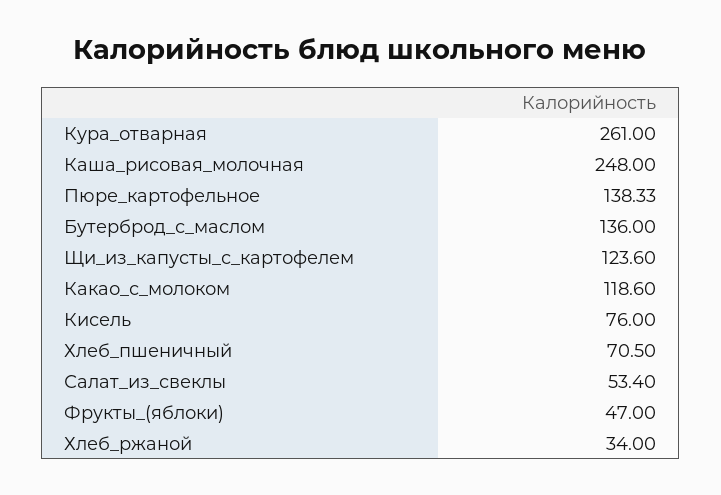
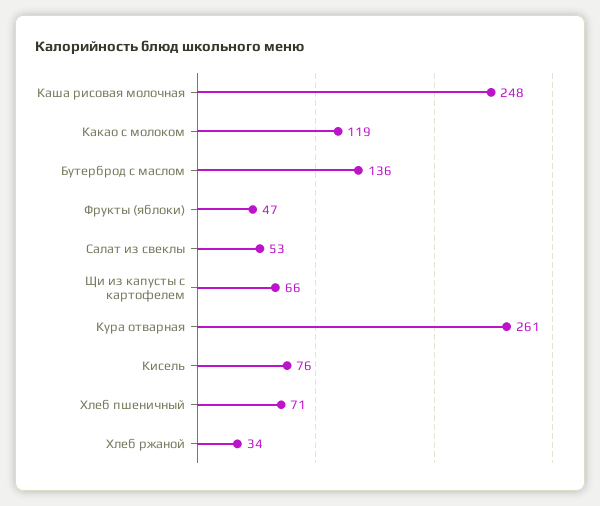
  {
    "Кура_отварная": 261,
    "Каша_рисовая_молочная": 248,
-   "Пюре_картофельное": 138.33,
    "Бутерброд_с_маслом": 136,
-   "Щи_из_капусты_с_картофелем": 123.6,
+   "Щи_из_капусты_с_картофелем": 66,
    "Какао_с_молоком": 118.6,
    "Кисель": 76,
    "Хлеб_пшеничный": 70.5,
    "Салат_из_свеклы": 53.4,
    "Фрукты_(яблоки)": 47,
    "Хлеб_ржаной": 34
  }

